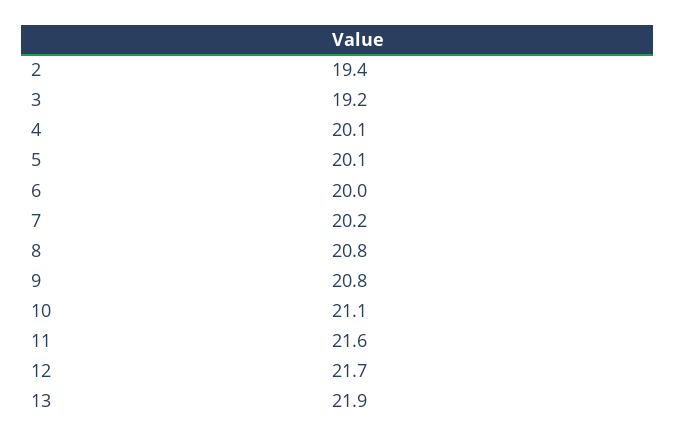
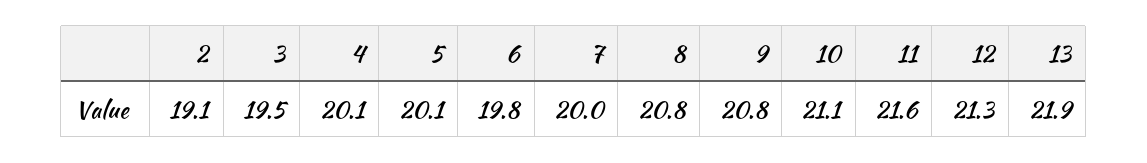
  {
-   "2": 19.4,
+   "2": 19.1,
-   "3": 19.2,
+   "3": 19.5,
    "4": 20.1,
    "5": 20.1,
-   "6": 20,
+   "6": 19.8,
-   "7": 20.2,
+   "7": 20,
    "8": 20.8,
    "9": 20.8,
    "10": 21.1,
    "11": 21.6,
-   "12": 21.7,
+   "12": 21.3,
    "13": 21.9
  }

